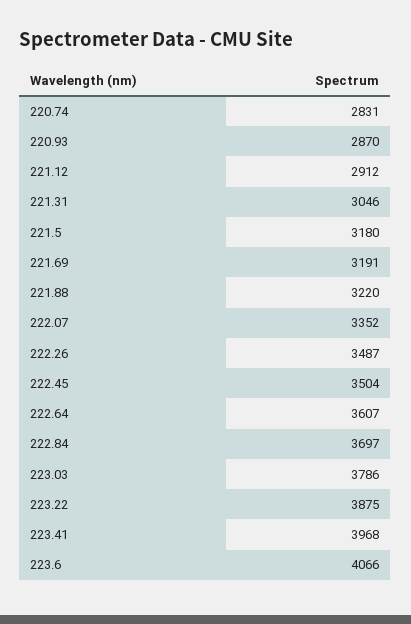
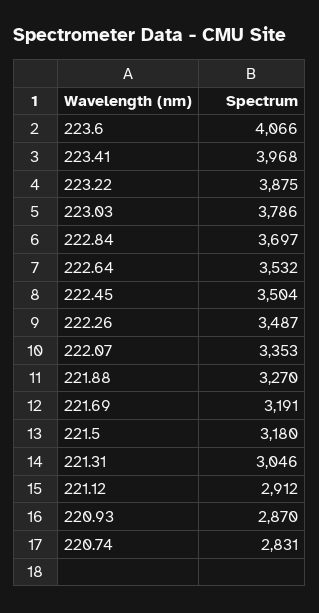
  {
    "220.74": 2831,
    "220.93": 2870,
    "221.12": 2912,
    "221.31": 3046,
    "221.5": 3180,
    "221.69": 3191,
-   "221.88": 3220,
+   "221.88": 3270,
-   "222.07": 3352,
+   "222.07": 3353,
    "222.26": 3487,
    "222.45": 3504,
-   "222.64": 3607,
+   "222.64": 3532,
    "222.84": 3697,
    "223.03": 3786,
    "223.22": 3875,
    "223.41": 3968,
    "223.6": 4066
  }

